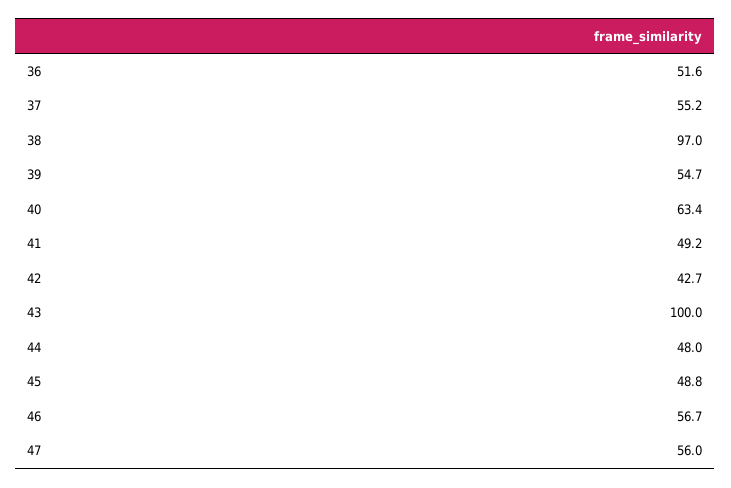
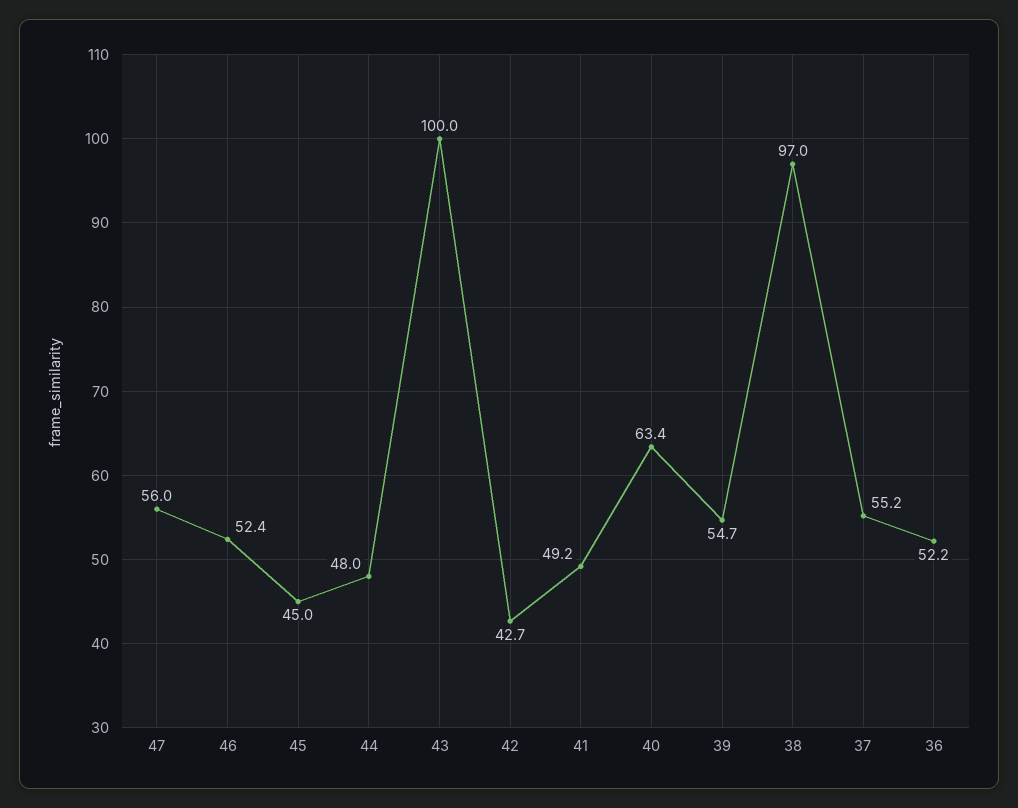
  {
-   "36": 51.6,
+   "36": 52.2,
    "37": 55.2,
    "38": 97,
    "39": 54.7,
    "40": 63.4,
    "41": 49.2,
    "42": 42.7,
    "43": 100,
    "44": 48,
-   "45": 48.8,
+   "45": 45,
-   "46": 56.7,
+   "46": 52.4,
    "47": 56
  }

